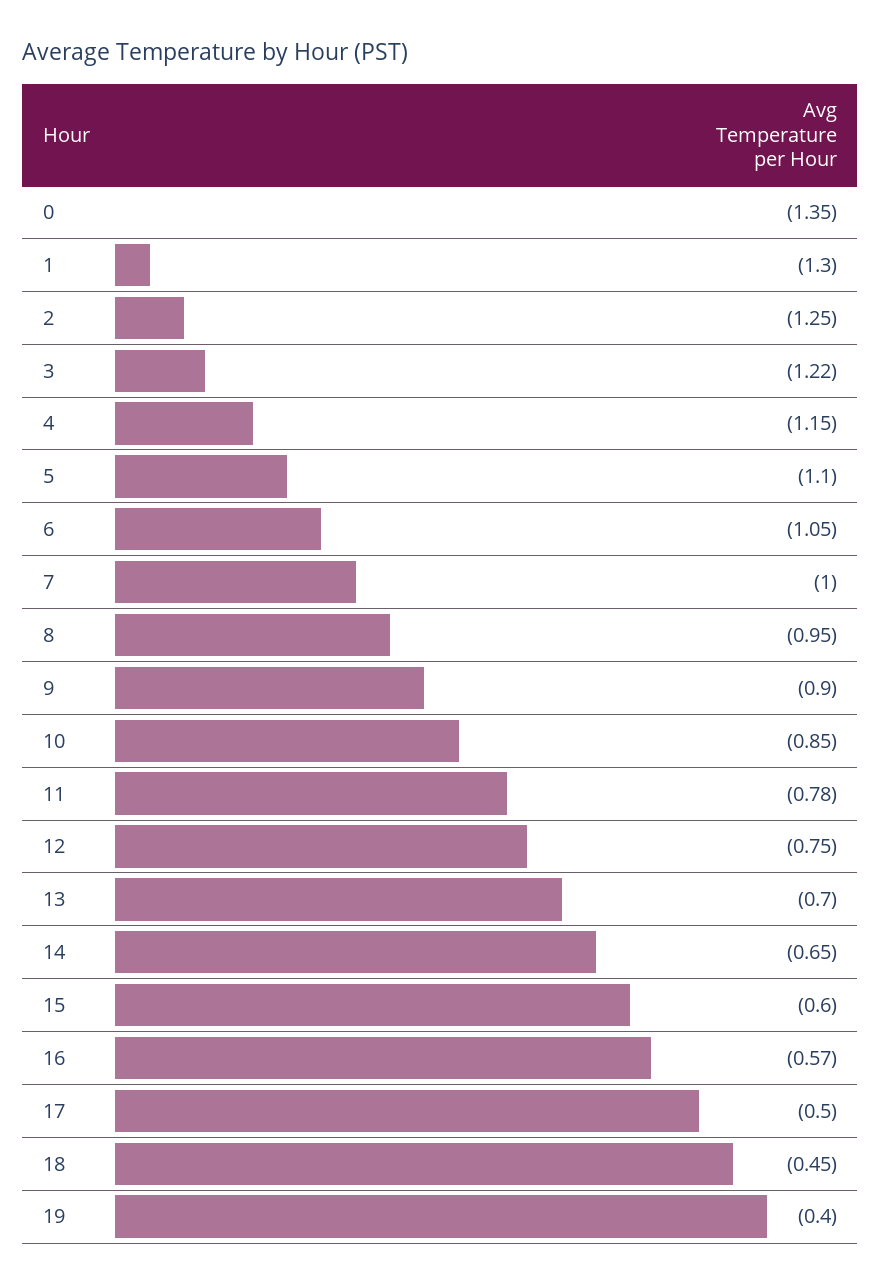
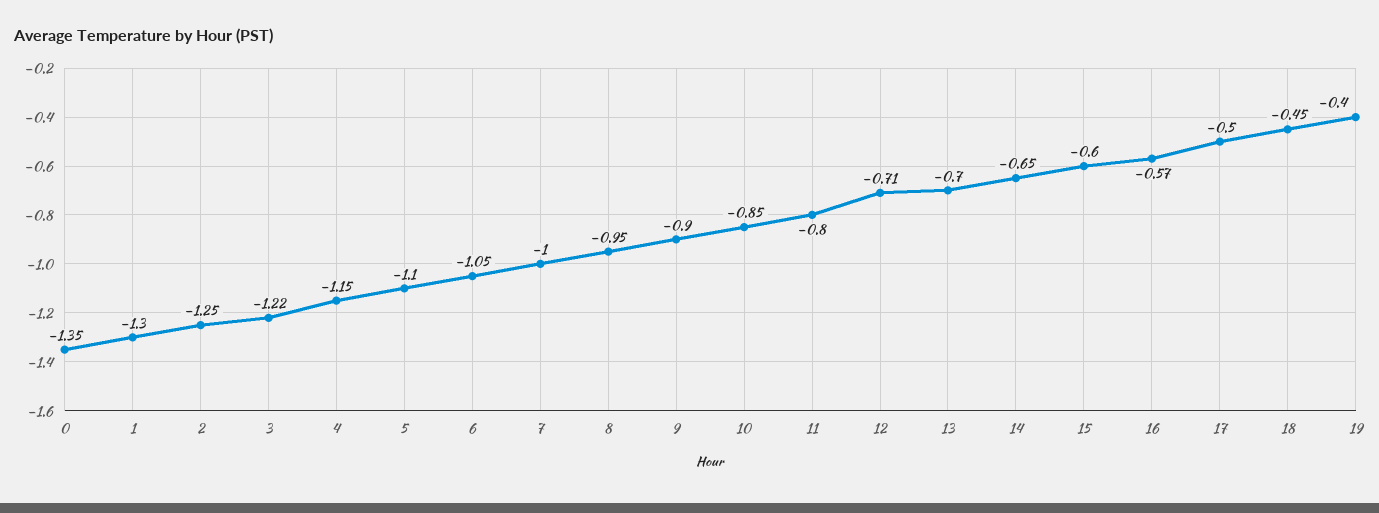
  {
    "0": -1.35,
    "1": -1.3,
    "2": -1.25,
    "3": -1.22,
    "4": -1.15,
    "5": -1.1,
    "6": -1.05,
    "7": -1,
    "8": -0.95,
    "9": -0.9,
    "10": -0.85,
-   "11": -0.78,
+   "11": -0.8,
-   "12": -0.75,
+   "12": -0.71,
    "13": -0.7,
    "14": -0.65,
    "15": -0.6,
    "16": -0.57,
    "17": -0.5,
    "18": -0.45,
    "19": -0.4
  }

